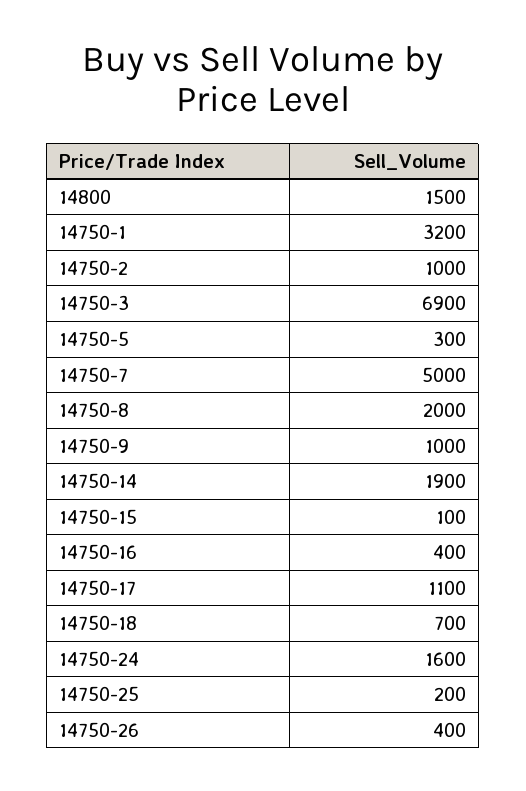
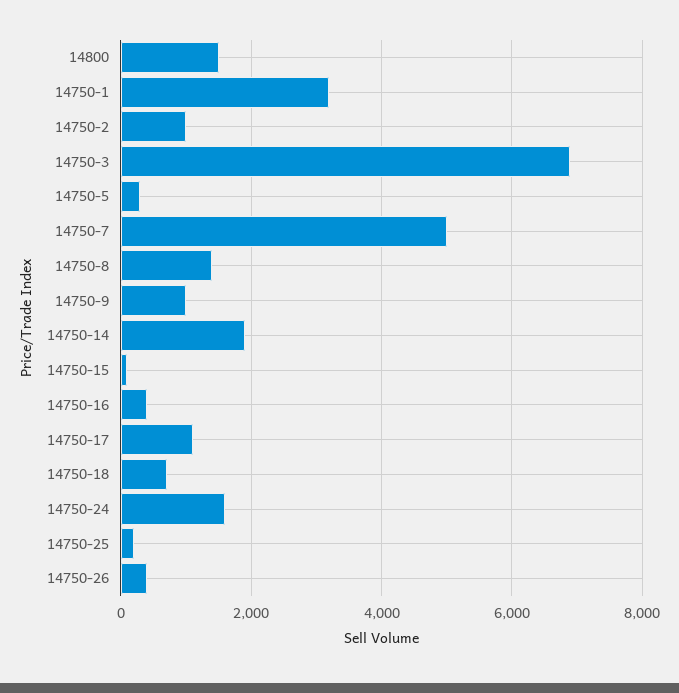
  {
    "14800": 1500,
    "14750-1": 3200,
    "14750-2": 1000,
    "14750-3": 6900,
    "14750-5": 300,
    "14750-7": 5000,
-   "14750-8": 2000,
+   "14750-8": 1400,
    "14750-9": 1000,
    "14750-14": 1900,
    "14750-15": 100,
    "14750-16": 400,
    "14750-17": 1100,
    "14750-18": 700,
    "14750-24": 1600,
    "14750-25": 200,
    "14750-26": 400
  }

